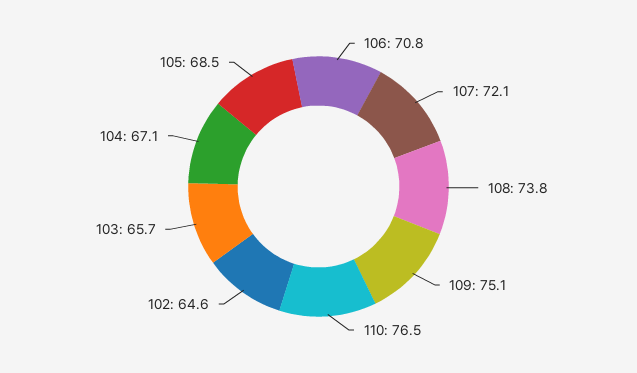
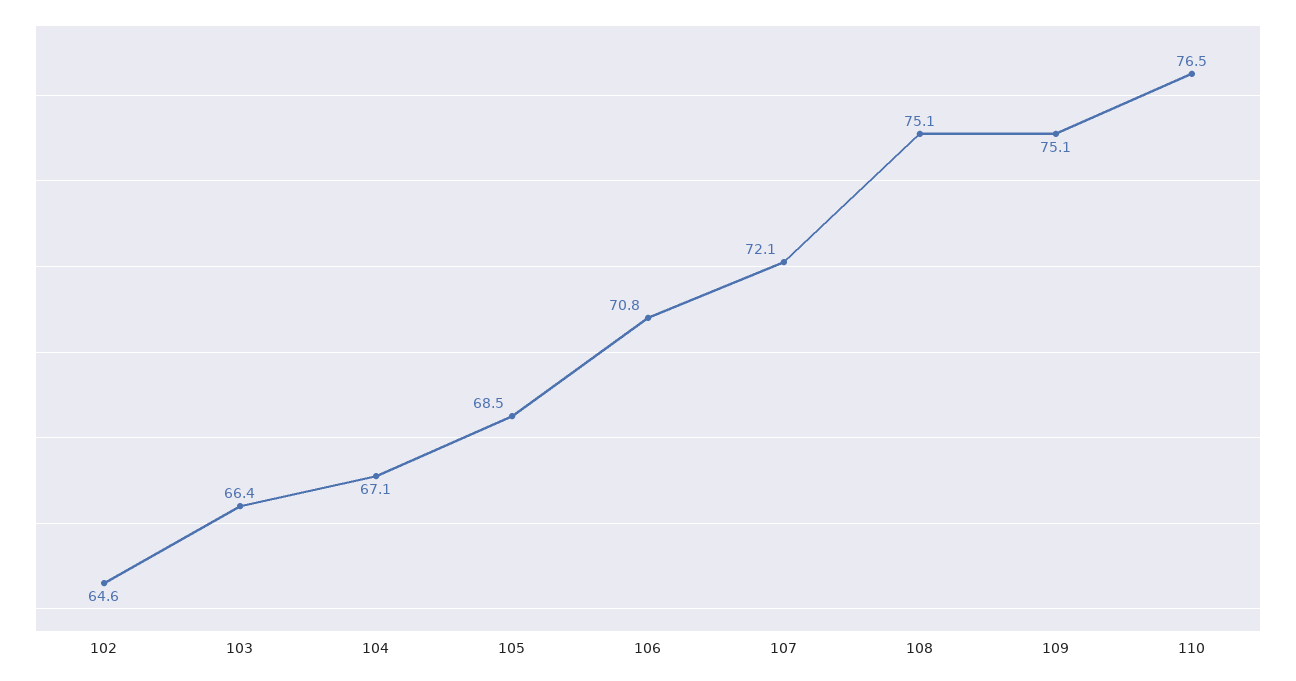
  {
    "106": 70.8,
    "107": 72.1,
-   "108": 73.8,
+   "108": 75.1,
    "109": 75.1,
    "110": 76.5,
    "102": 64.6,
-   "103": 65.7,
+   "103": 66.4,
    "104": 67.1,
    "105": 68.5
  }

